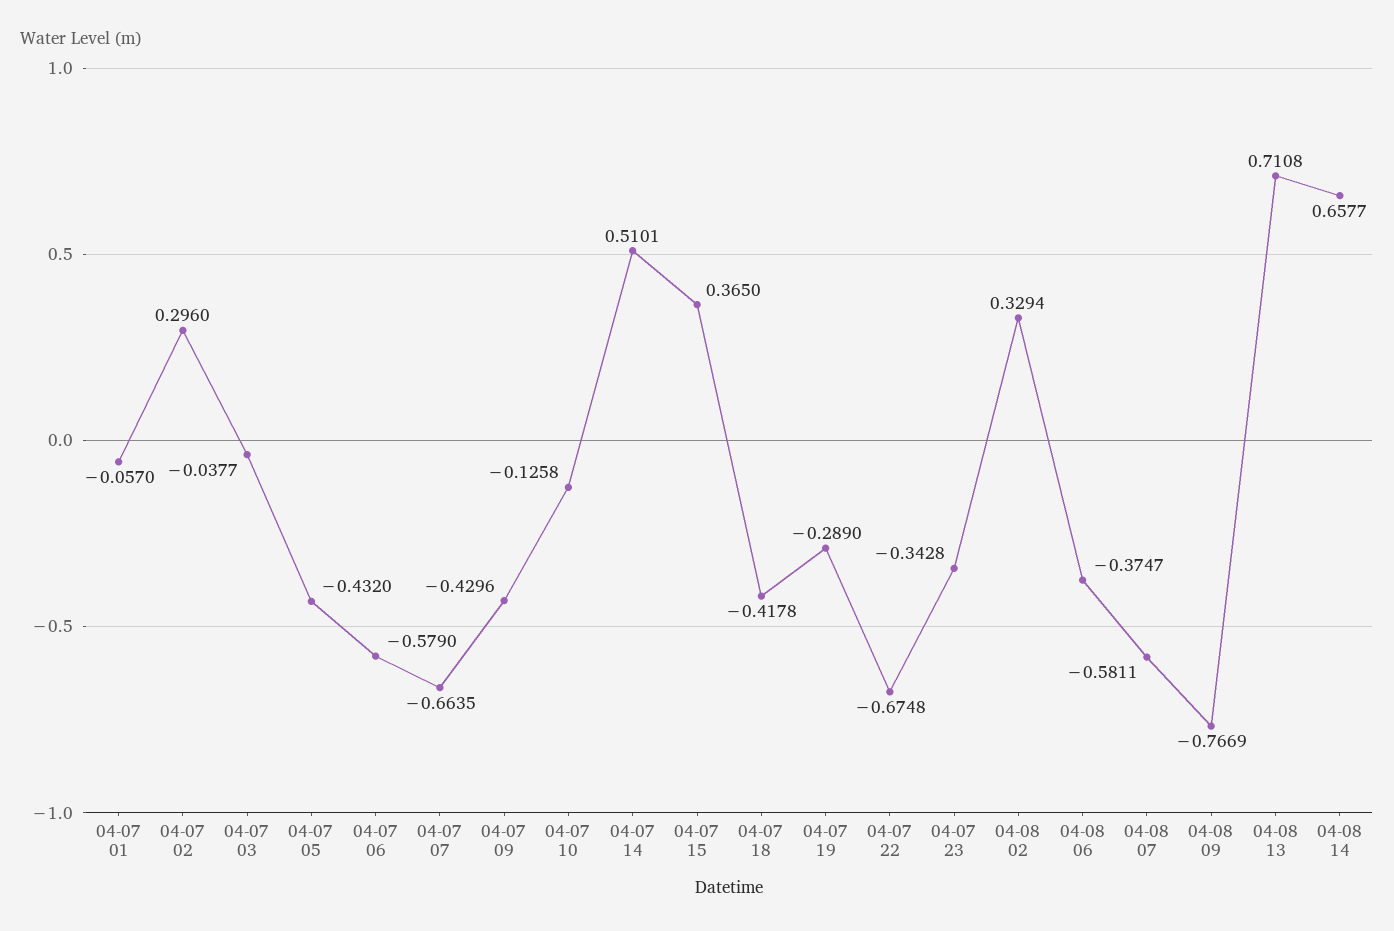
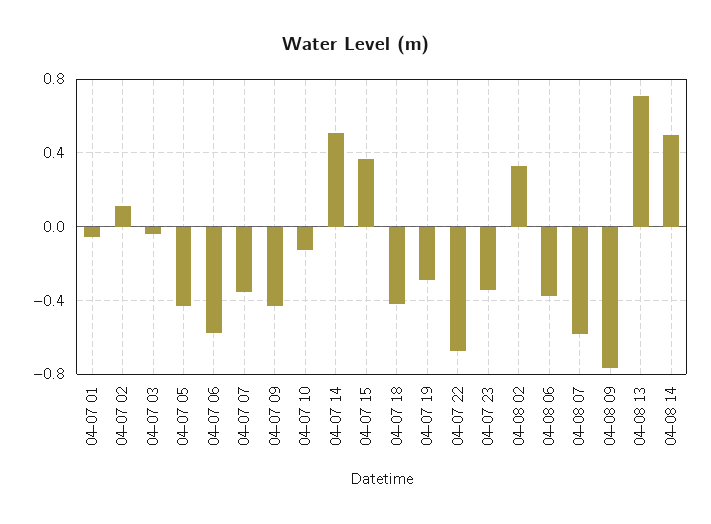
  {
    "04-07 01": -0.057,
-   "04-07 02": 0.296,
+   "04-07 02": 0.1,
    "04-07 03": -0.0377,
    "04-07 05": -0.432,
    "04-07 06": -0.579,
-   "04-07 07": -0.6635,
+   "04-07 07": -0.35,
    "04-07 09": -0.4296,
    "04-07 10": -0.1258,
    "04-07 14": 0.5101,
    "04-07 15": 0.365,
    "04-07 18": -0.4178,
    "04-07 19": -0.289,
    "04-07 22": -0.6748,
    "04-07 23": -0.3428,
    "04-08 02": 0.3294,
    "04-08 06": -0.3747,
    "04-08 07": -0.5811,
    "04-08 09": -0.7669,
    "04-08 13": 0.7108,
-   "04-08 14": 0.6577
+   "04-08 14": 0.5
  }

